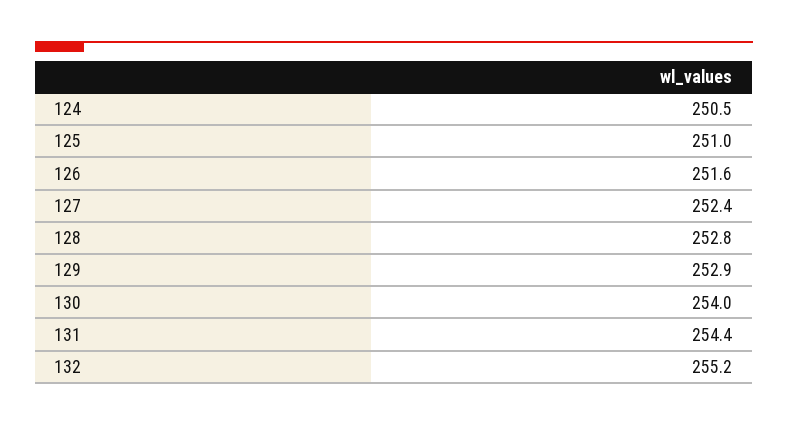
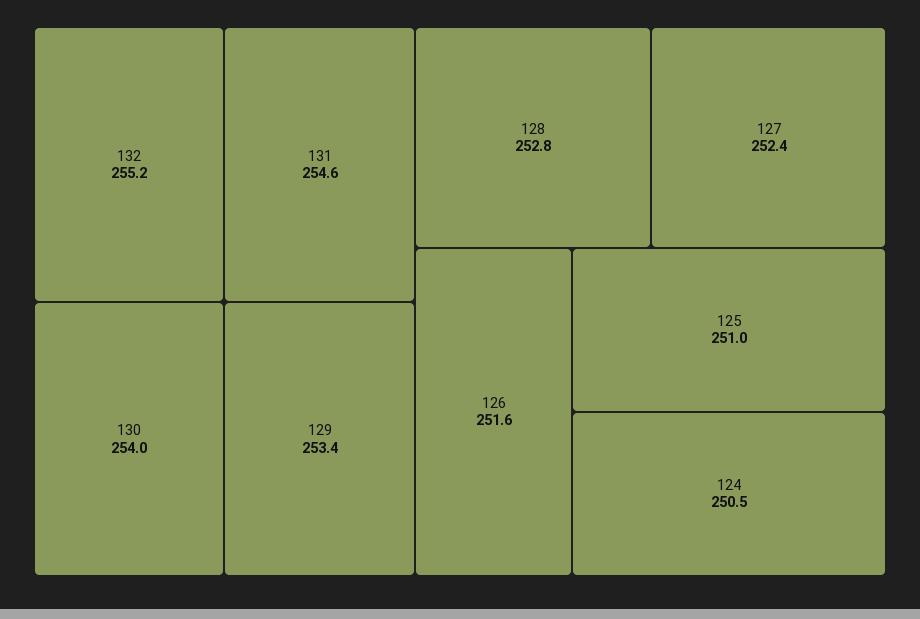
  {
    "124": 250.5,
    "125": 251,
    "126": 251.6,
    "127": 252.4,
    "128": 252.8,
-   "129": 252.9,
+   "129": 253.4,
    "130": 254,
-   "131": 254.4,
+   "131": 254.6,
    "132": 255.2
  }

